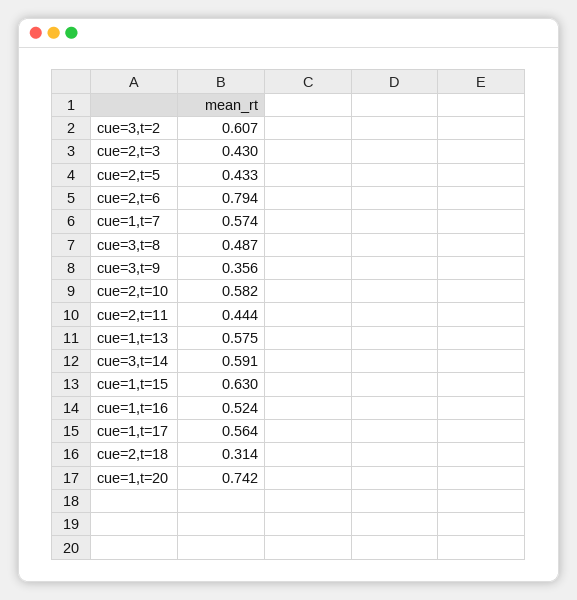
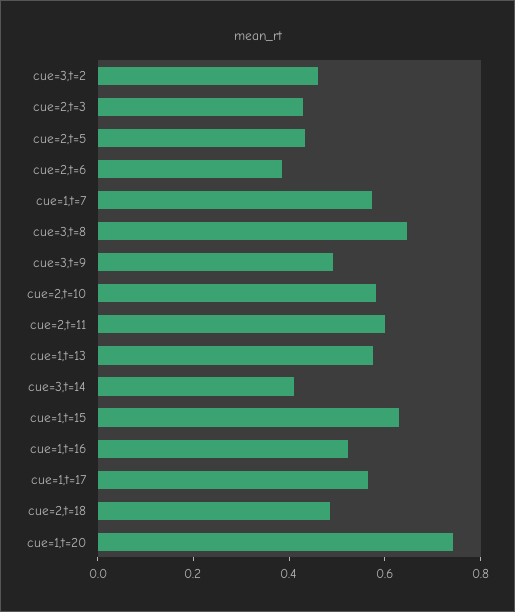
  {
-   "cue=3,t=2": 0.607,
+   "cue=3,t=2": 0.45,
    "cue=2,t=3": 0.43,
    "cue=2,t=5": 0.433,
-   "cue=2,t=6": 0.794,
+   "cue=2,t=6": 0.4,
    "cue=1,t=7": 0.574,
-   "cue=3,t=8": 0.487,
+   "cue=3,t=8": 0.65,
-   "cue=3,t=9": 0.356,
+   "cue=3,t=9": 0.5,
    "cue=2,t=10": 0.582,
-   "cue=2,t=11": 0.444,
+   "cue=2,t=11": 0.6,
    "cue=1,t=13": 0.575,
-   "cue=3,t=14": 0.591,
+   "cue=3,t=14": 0.4,
    "cue=1,t=15": 0.63,
    "cue=1,t=16": 0.524,
    "cue=1,t=17": 0.564,
-   "cue=2,t=18": 0.314,
+   "cue=2,t=18": 0.5,
    "cue=1,t=20": 0.742
  }

